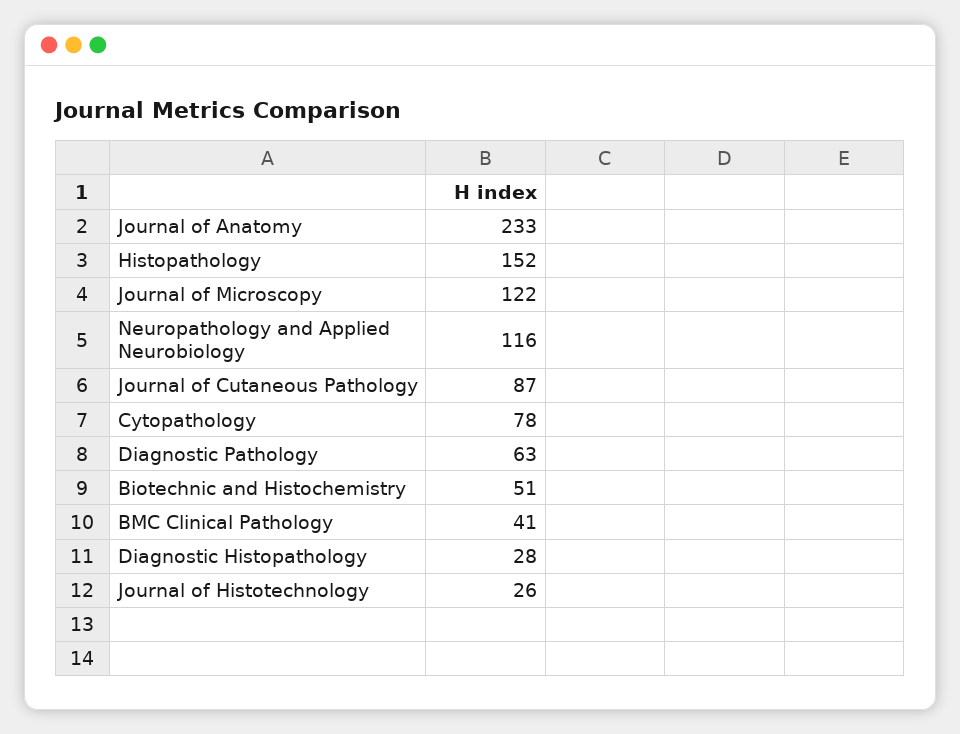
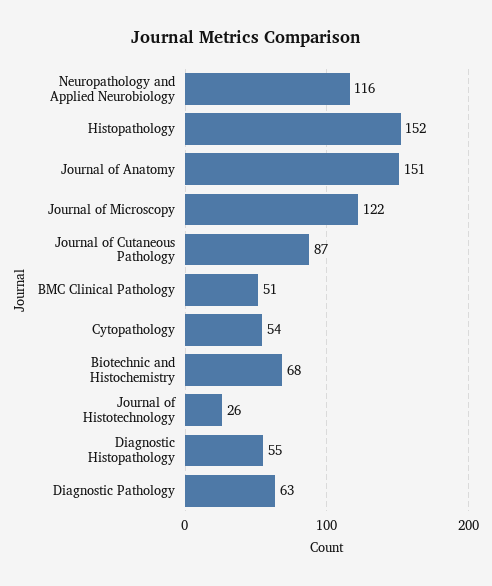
  {
-   "Journal of Anatomy": 233,
+   "Journal of Anatomy": 151,
    "Histopathology": 152,
    "Journal of Microscopy": 122,
    "Neuropathology and Applied Neurobiology": 116,
    "Journal of Cutaneous Pathology": 87,
-   "Cytopathology": 78,
+   "Cytopathology": 54,
    "Diagnostic Pathology": 63,
-   "Biotechnic and Histochemistry": 51,
+   "Biotechnic and Histochemistry": 68,
-   "BMC Clinical Pathology": 41,
+   "BMC Clinical Pathology": 51,
-   "Diagnostic Histopathology": 28,
+   "Diagnostic Histopathology": 55,
    "Journal of Histotechnology": 26
  }

